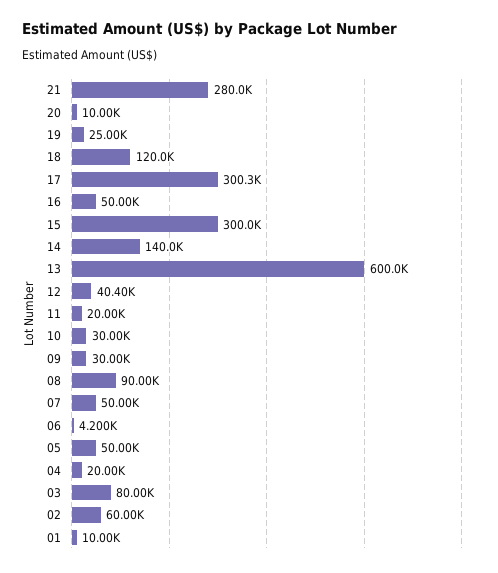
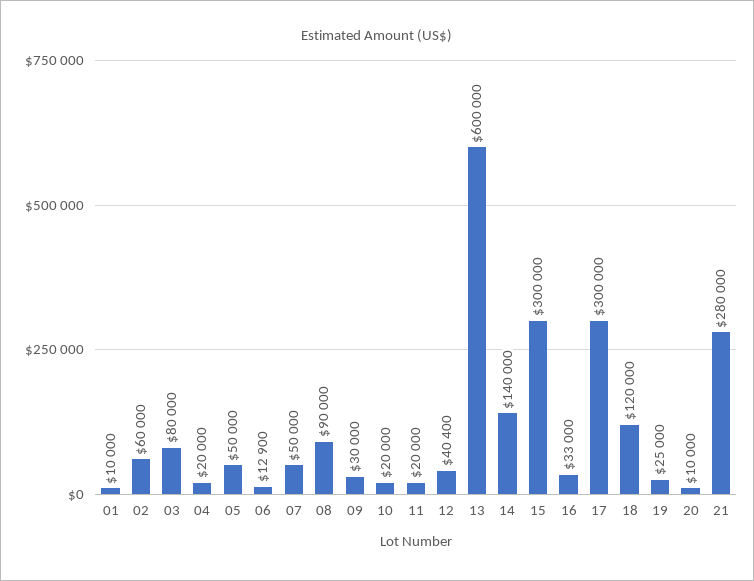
  {
    "21": 280000,
    "20": 10000,
    "19": 25000,
    "18": 120000,
-   "17": 300300,
+   "17": 300000,
-   "16": 50000,
+   "16": 33000,
    "15": 300000,
    "14": 140000,
    "13": 600000,
    "12": 40400,
    "11": 20000,
-   "10": 30000,
+   "10": 20000,
    "09": 30000,
    "08": 90000,
    "07": 50000,
-   "06": 4200,
+   "06": 12900,
    "05": 50000,
    "04": 20000,
    "03": 80000,
    "02": 60000,
    "01": 10000
  }

